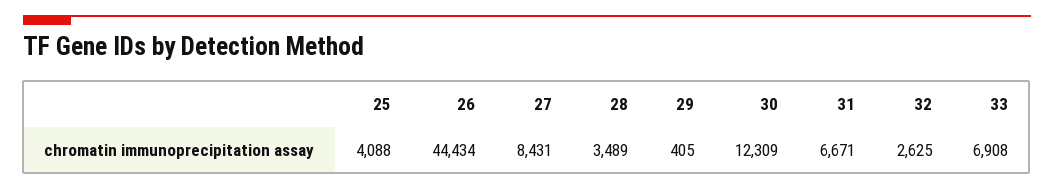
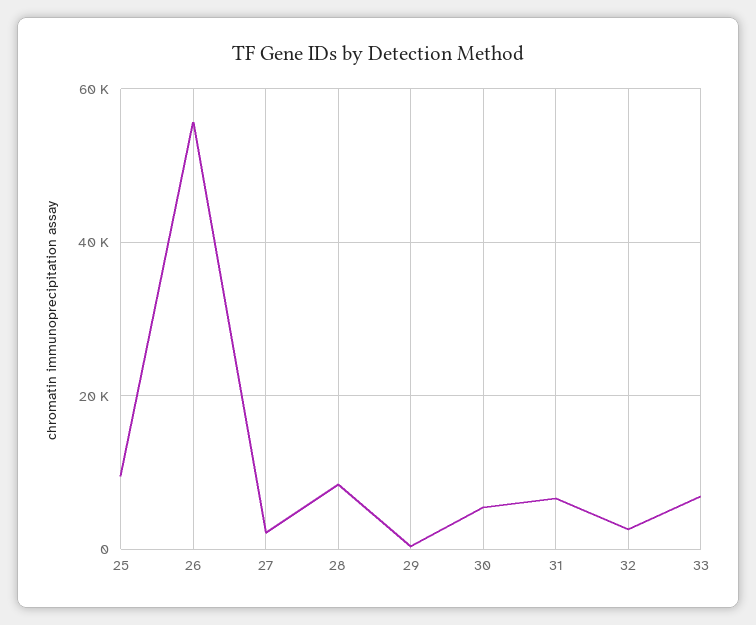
  {
-   "25": 4088,
+   "25": 10000,
-   "26": 44434,
+   "26": 56000,
-   "27": 8431,
+   "27": 2000,
-   "28": 3489,
+   "28": 8000,
    "29": 405,
-   "30": 12309,
+   "30": 6000,
    "31": 6671,
    "32": 2625,
    "33": 6908
  }

